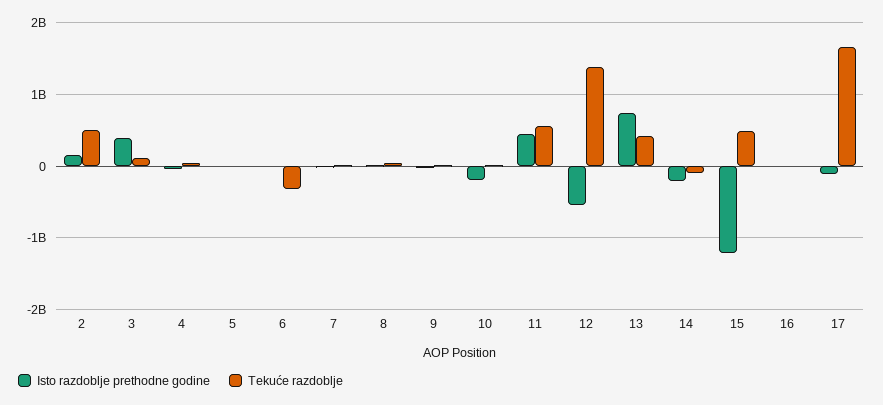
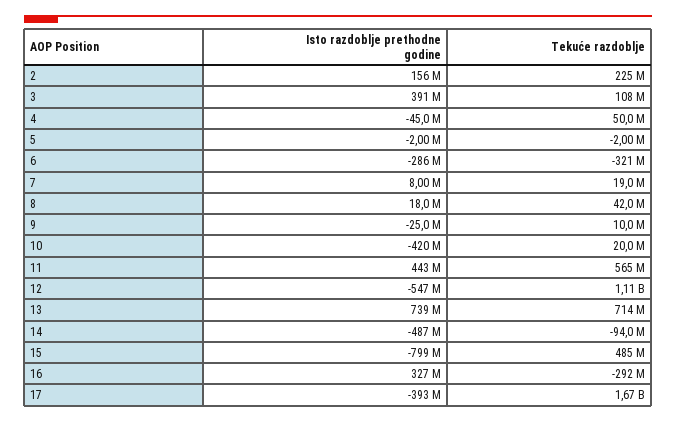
  {
    "Isto razdoblje prethodne godine": {
      "2": 156000000,
      "3": 391000000,
      "4": -45000000,
      "5": -2000000,
-     "6": 0,
+     "6": -286000000,
      "7": 8000000,
      "8": 18000000,
      "9": -25000000,
-     "10": -200000000,
+     "10": -420000000,
      "11": 443000000,
      "12": -547000000,
      "13": 739000000,
-     "14": -200000000,
+     "14": -487000000,
-     "15": -1200000000,
+     "15": -799000000,
-     "16": 0,
+     "16": 327000000,
-     "17": -100000000
+     "17": -393000000
    },
    "Tekuće razdoblje": {
-     "2": 500000000,
+     "2": 225000000,
      "3": 108000000,
      "4": 50000000,
      "5": -2000000,
      "6": -321000000,
      "7": 19000000,
      "8": 42000000,
      "9": 10000000,
      "10": 20000000,
      "11": 565000000,
-     "12": 1400000000,
+     "12": 1110000000,
-     "13": 400000000,
+     "13": 714000000,
      "14": -94000000,
      "15": 485000000,
-     "16": 0,
+     "16": -292000000,
      "17": 1670000000
    }
  }

